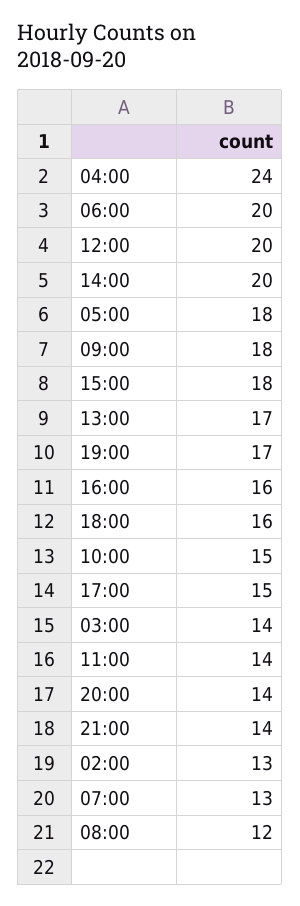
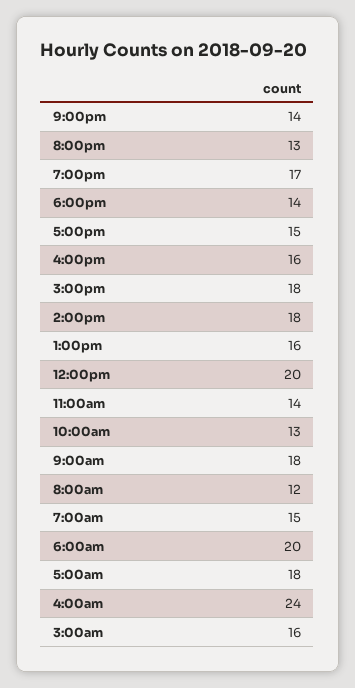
  {
    "04:00": 24,
    "06:00": 20,
    "12:00": 20,
-   "14:00": 20,
+   "14:00": 18,
    "05:00": 18,
    "09:00": 18,
    "15:00": 18,
-   "13:00": 17,
+   "13:00": 16,
    "19:00": 17,
    "16:00": 16,
-   "18:00": 16,
+   "18:00": 14,
-   "10:00": 15,
+   "10:00": 13,
    "17:00": 15,
-   "03:00": 14,
+   "03:00": 16,
    "11:00": 14,
-   "20:00": 14,
+   "20:00": 13,
    "21:00": 14,
-   "02:00": 13,
-   "07:00": 13,
+   "07:00": 15,
    "08:00": 12
  }

